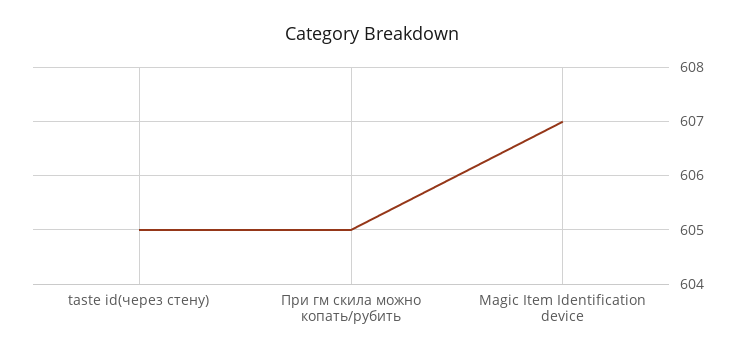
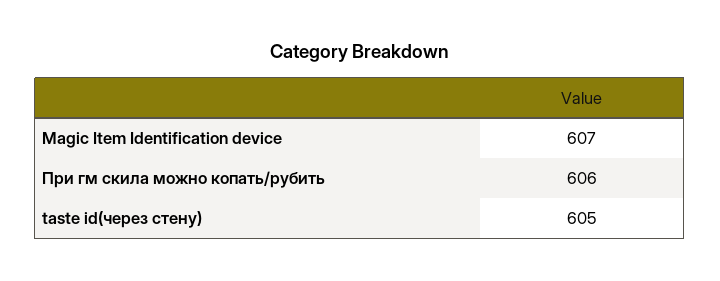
  {
    "taste id(через стену)": 605,
-   "При гм скила можно копать/рубить": 605,
+   "При гм скила можно копать/рубить": 606,
    "Magic Item Identification device": 607
  }

